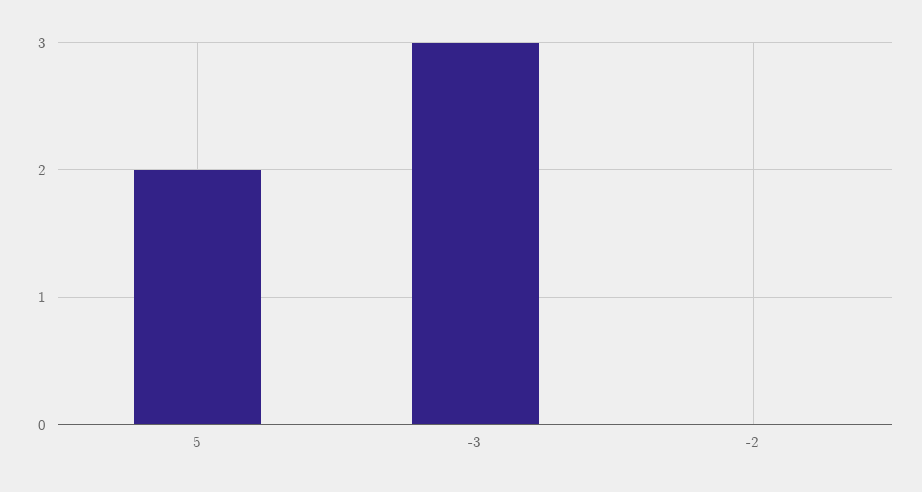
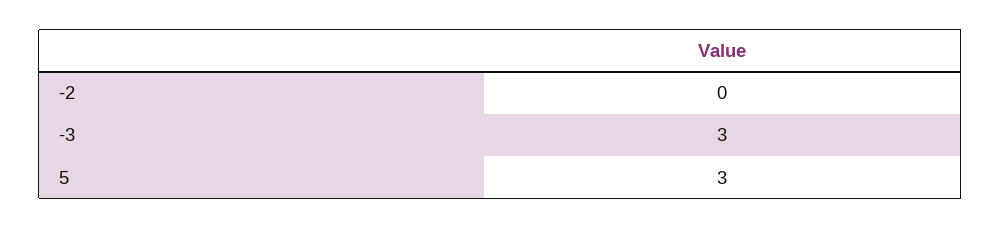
  {
-   "5": 2,
+   "5": 3,
    "-3": 3,
    "-2": 0
  }

